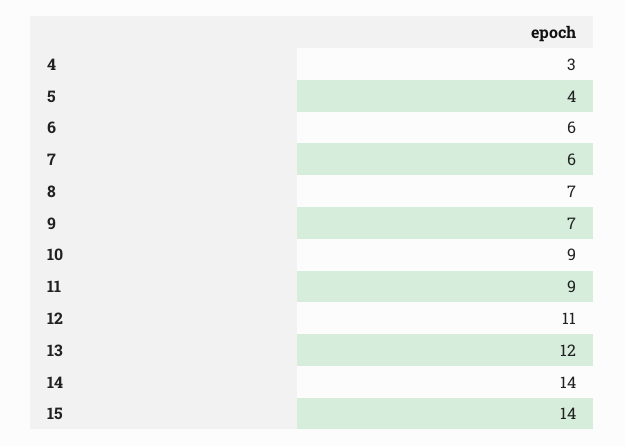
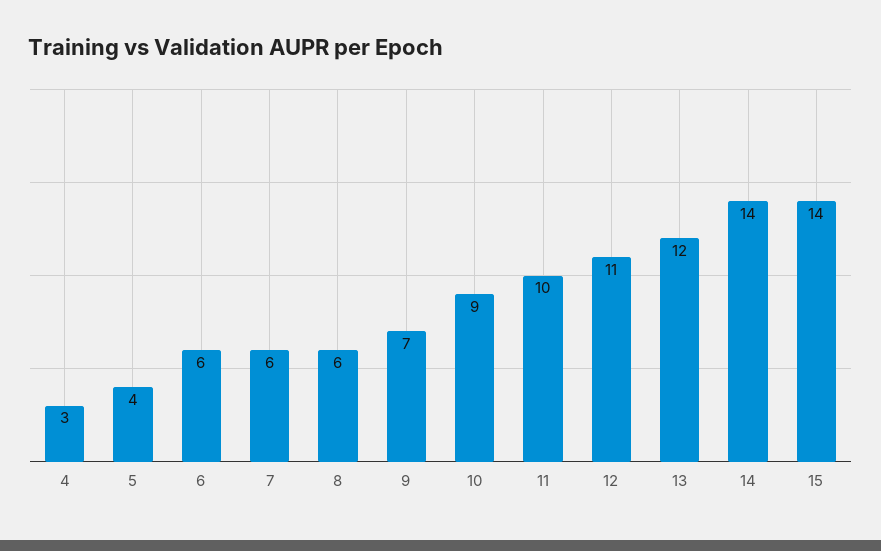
  {
    "4": 3,
    "5": 4,
    "6": 6,
    "7": 6,
-   "8": 7,
+   "8": 6,
    "9": 7,
    "10": 9,
-   "11": 9,
+   "11": 10,
    "12": 11,
    "13": 12,
    "14": 14,
    "15": 14
  }

